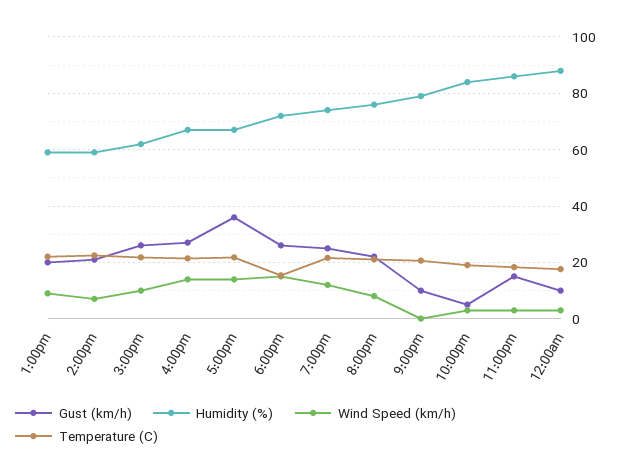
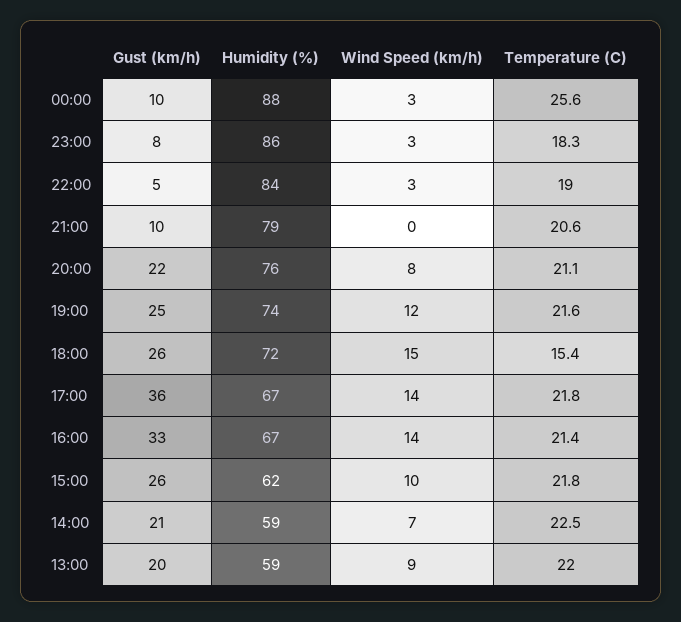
  {
    "Gust (km/h)": {
      "1:00pm": 20,
      "2:00pm": 21,
      "3:00pm": 26,
-     "4:00pm": 27.5,
+     "4:00pm": 33,
      "5:00pm": 36,
      "6:00pm": 26,
      "7:00pm": 25,
      "8:00pm": 22,
      "9:00pm": 10,
      "10:00pm": 5,
-     "11:00pm": 15,
+     "11:00pm": 8,
      "12:00am": 10
    },
    "Humidity (%)": {
      "1:00pm": 59,
      "2:00pm": 59,
      "3:00pm": 62,
      "4:00pm": 67,
      "5:00pm": 67,
      "6:00pm": 72,
      "7:00pm": 74,
      "8:00pm": 76,
      "9:00pm": 79,
      "10:00pm": 84,
      "11:00pm": 86,
      "12:00am": 88
    },
    "Wind Speed (km/h)": {
      "1:00pm": 9,
      "2:00pm": 7,
      "3:00pm": 10,
      "4:00pm": 14,
      "5:00pm": 14,
      "6:00pm": 15,
      "7:00pm": 12,
      "8:00pm": 8,
      "9:00pm": 0,
      "10:00pm": 3,
      "11:00pm": 3,
      "12:00am": 3
    },
    "Temperature (C)": {
      "1:00pm": 22,
      "2:00pm": 22.5,
      "3:00pm": 21.8,
      "4:00pm": 21.4,
      "5:00pm": 21.8,
      "6:00pm": 15.4,
      "7:00pm": 21.6,
      "8:00pm": 21.1,
      "9:00pm": 20.6,
      "10:00pm": 19,
      "11:00pm": 18.3,
-     "12:00am": 17.5
+     "12:00am": 25.6
    }
  }

